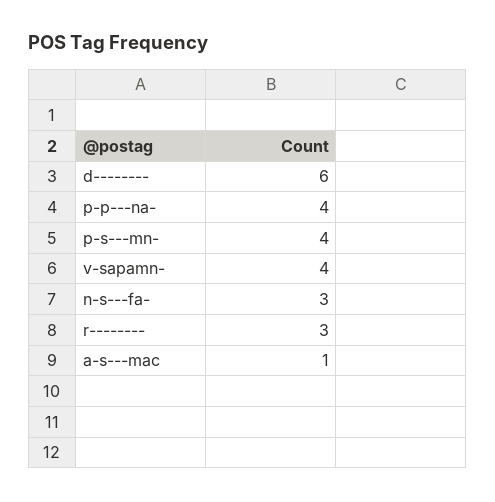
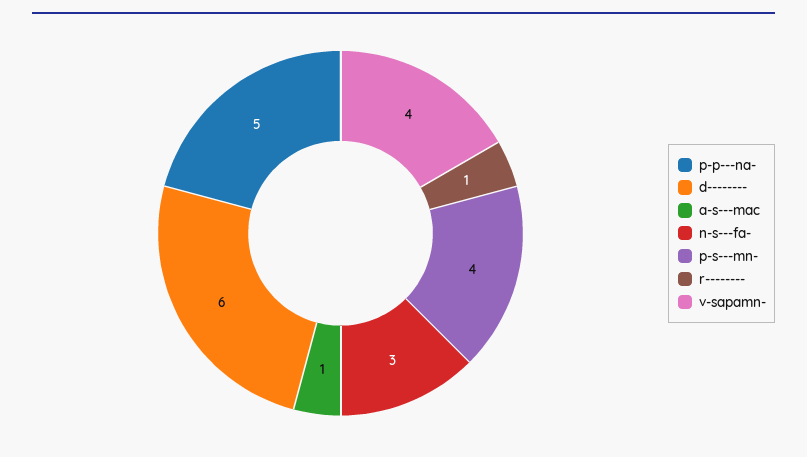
  {
    "d--------": 6,
-   "p-p---na-": 4,
+   "p-p---na-": 5,
    "p-s---mn-": 4,
    "v-sapamn-": 4,
    "n-s---fa-": 3,
-   "r--------": 3,
+   "r--------": 1,
    "a-s---mac": 1
  }

